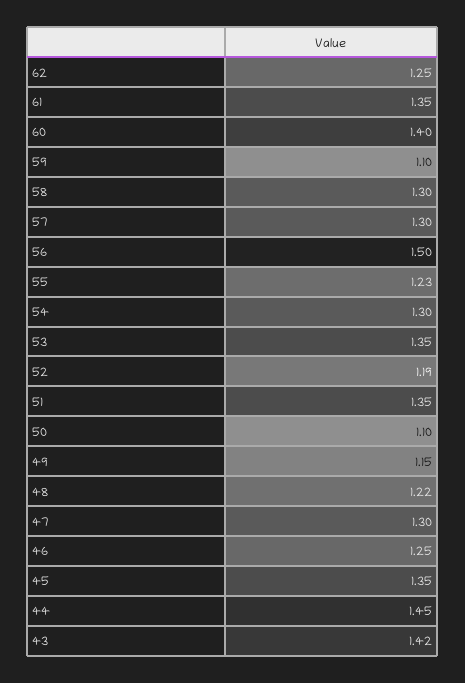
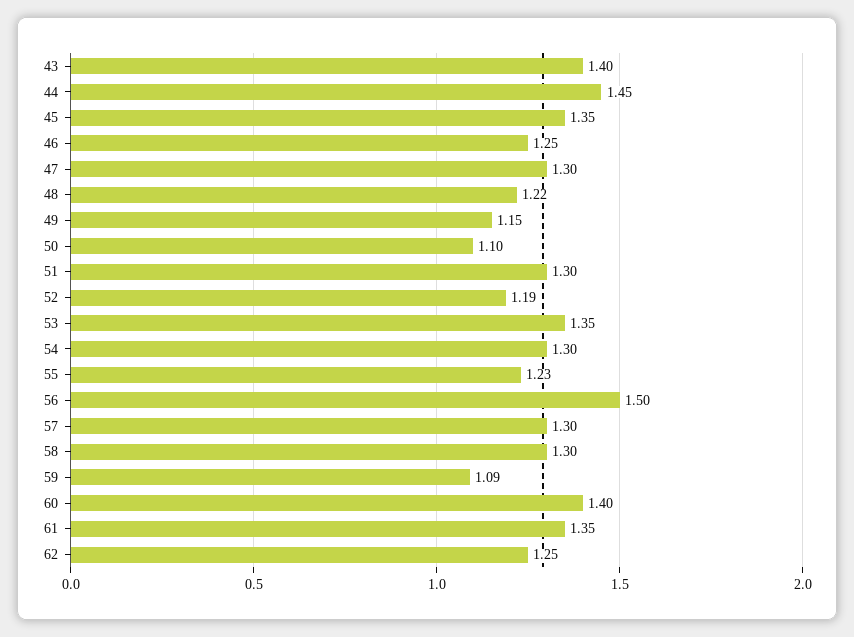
  {
    "62": 1.25,
    "61": 1.35,
    "60": 1.4,
-   "59": 1.1,
+   "59": 1.09,
    "58": 1.3,
    "57": 1.3,
    "56": 1.5,
    "55": 1.23,
    "54": 1.3,
    "53": 1.35,
    "52": 1.19,
-   "51": 1.35,
+   "51": 1.3,
    "50": 1.1,
    "49": 1.15,
    "48": 1.22,
    "47": 1.3,
    "46": 1.25,
    "45": 1.35,
    "44": 1.45,
-   "43": 1.42
+   "43": 1.4
  }

